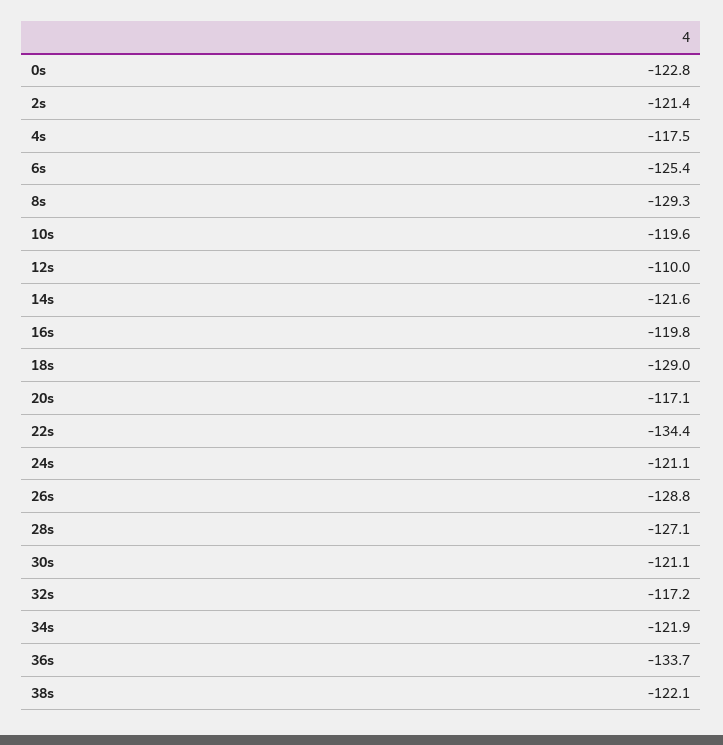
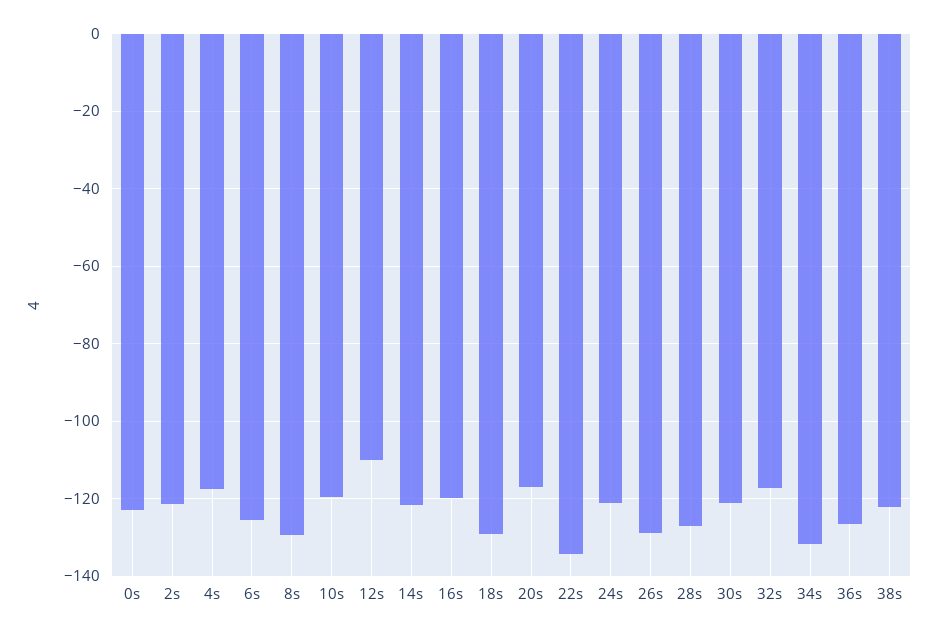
  {
    "0s": -122.8,
    "2s": -121.4,
    "4s": -117.5,
    "6s": -125.4,
    "8s": -129.3,
    "10s": -119.6,
    "12s": -110,
    "14s": -121.6,
    "16s": -119.8,
    "18s": -129,
    "20s": -117.1,
    "22s": -134.4,
    "24s": -121.1,
    "26s": -128.8,
    "28s": -127.1,
    "30s": -121.1,
    "32s": -117.2,
-   "34s": -121.9,
+   "34s": -132,
-   "36s": -133.7,
+   "36s": -126,
    "38s": -122.1
  }

